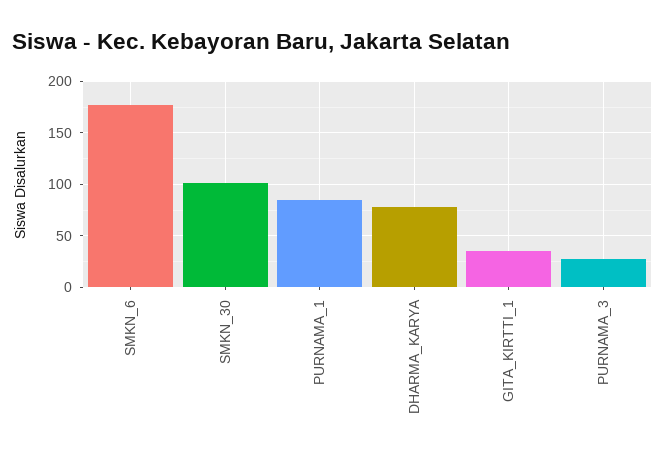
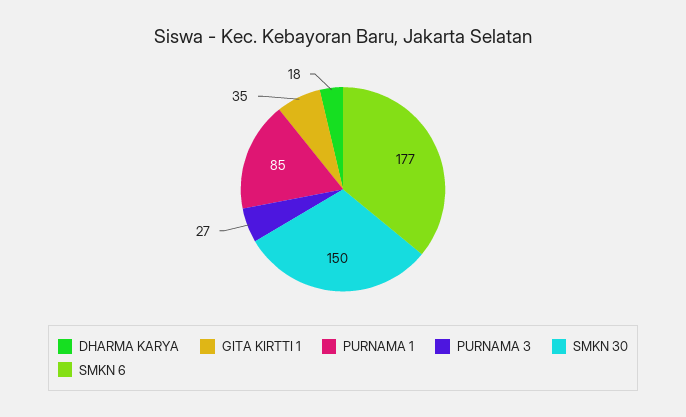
  {
    "SMKN_6": 177,
-   "SMKN_30": 100,
+   "SMKN_30": 150,
    "PURNAMA_1": 85,
-   "DHARMA_KARYA": 80,
+   "DHARMA_KARYA": 18,
    "GITA_KIRTTI_1": 35,
    "PURNAMA_3": 27
  }

